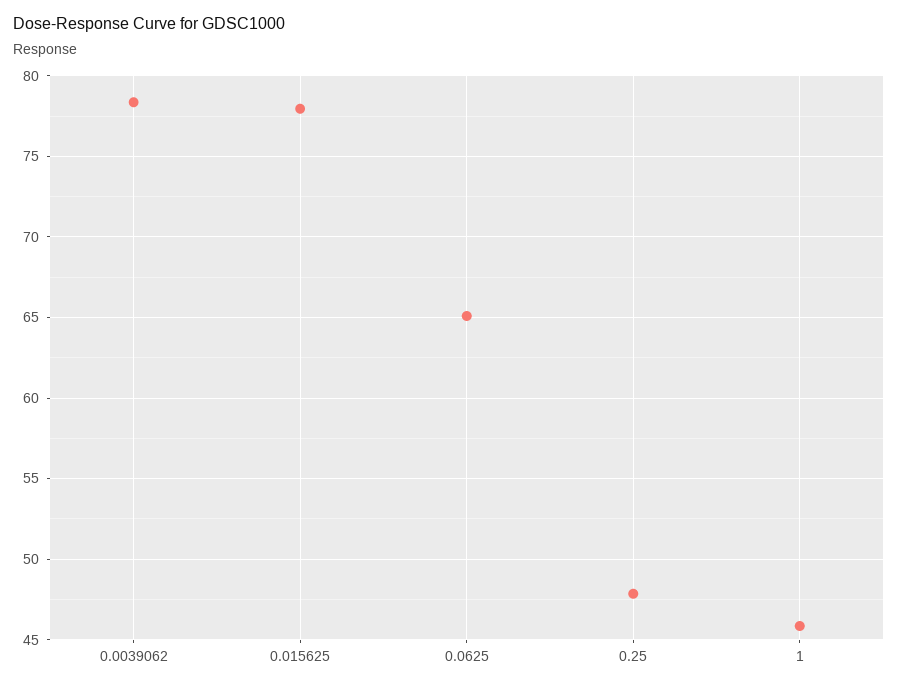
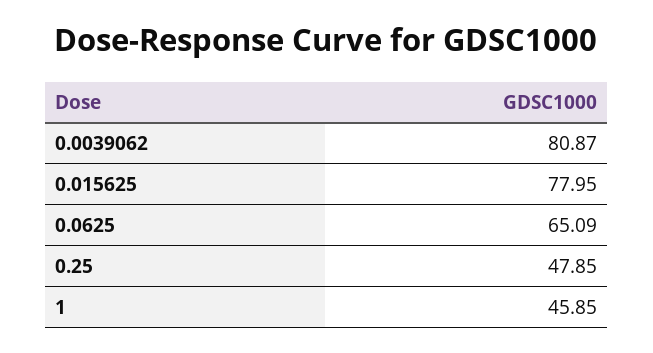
  {
-   "0.0039062": 78.5,
+   "0.0039062": 80.87,
    "0.015625": 77.95,
    "0.0625": 65.09,
    "0.25": 47.85,
    "1": 45.85
  }

